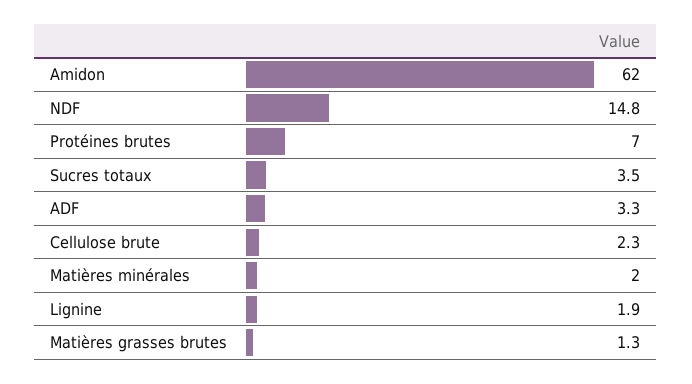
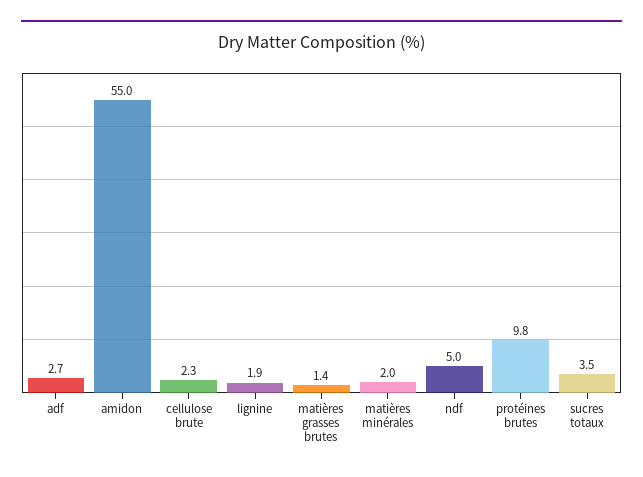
  {
-   "Amidon": 62,
+   "Amidon": 55,
-   "NDF": 14.8,
+   "NDF": 5,
-   "Protéines brutes": 7,
+   "Protéines brutes": 9.8,
    "Sucres totaux": 3.5,
-   "ADF": 3.3,
+   "ADF": 2.7,
    "Cellulose brute": 2.3,
    "Matières minérales": 2,
    "Lignine": 1.9,
-   "Matières grasses brutes": 1.3
+   "Matières grasses brutes": 1.4
  }

